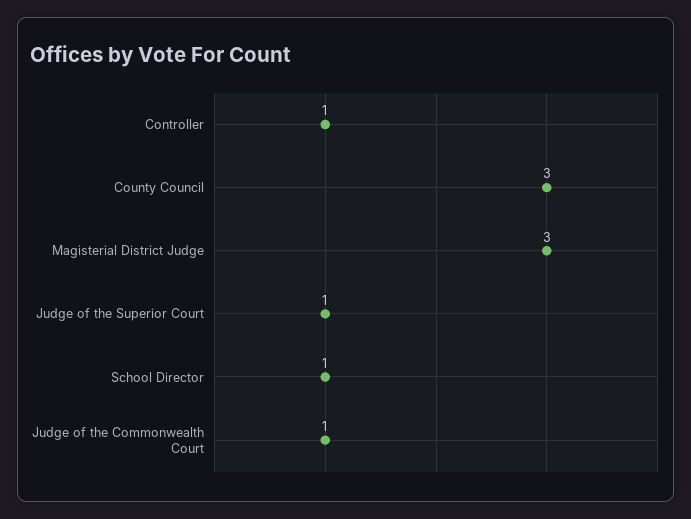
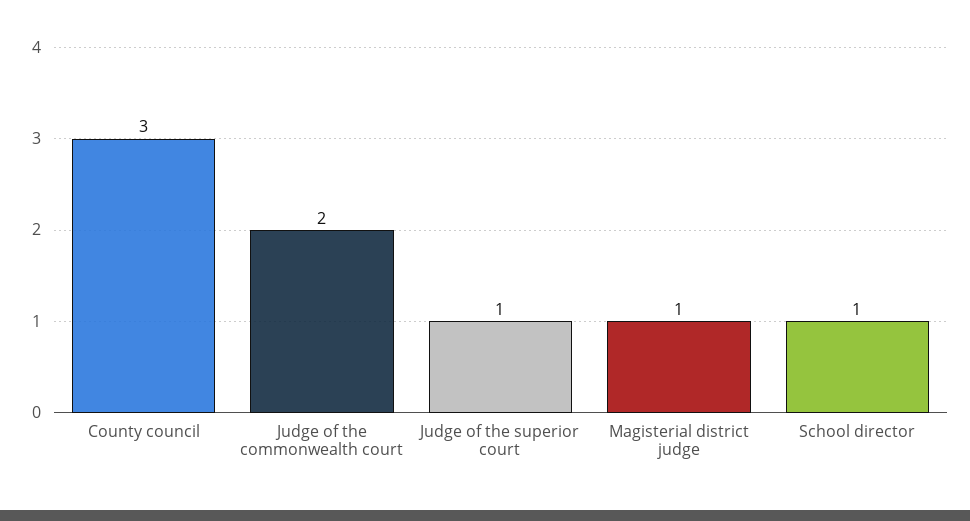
  {
-   "Controller": 1,
    "County Council": 3,
-   "Magisterial District Judge": 3,
+   "Magisterial District Judge": 1,
    "Judge of the Superior Court": 1,
    "School Director": 1,
-   "Judge of the Commonwealth Court": 1
+   "Judge of the Commonwealth Court": 2
  }

